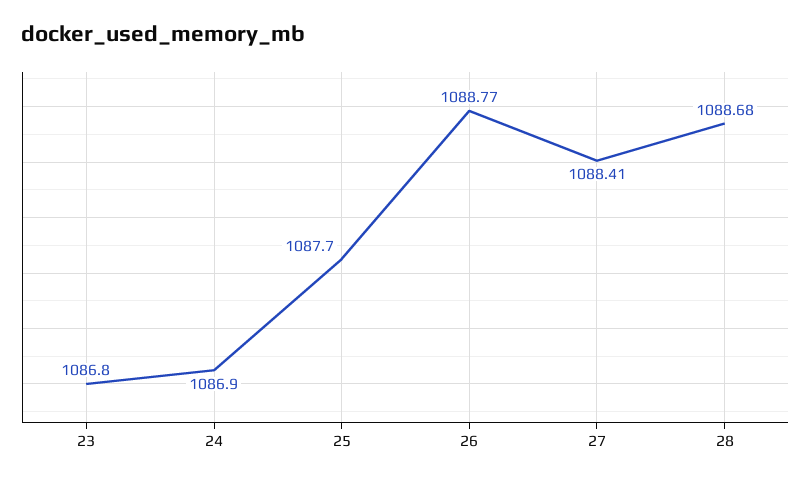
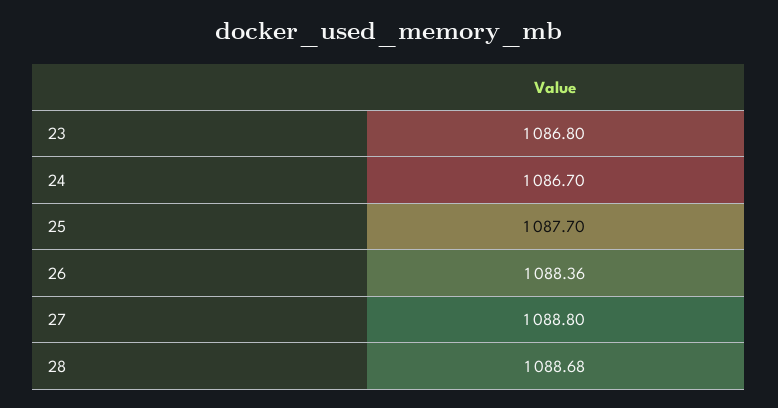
  {
    "23": 1086.8,
-   "24": 1086.9,
+   "24": 1086.7,
    "25": 1087.7,
-   "26": 1088.77,
+   "26": 1088.36,
-   "27": 1088.41,
+   "27": 1088.8,
    "28": 1088.68
  }

